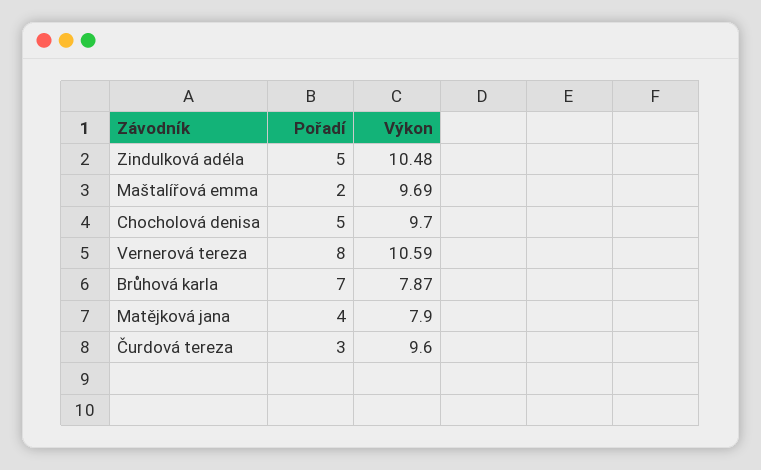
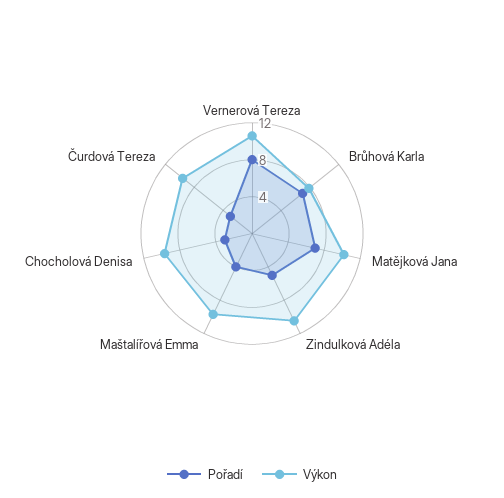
  {
    "Pořadí": {
      "Zindulková adéla": 5,
-     "Maštalířová emma": 2,
+     "Maštalířová emma": 4,
-     "Chocholová denisa": 5,
+     "Chocholová denisa": 3,
      "Vernerová tereza": 8,
      "Brůhová karla": 7,
-     "Matějková jana": 4,
+     "Matějková jana": 7,
      "Čurdová tereza": 3
    },
    "Výkon": {
      "Zindulková adéla": 10.48,
      "Maštalířová emma": 9.69,
      "Chocholová denisa": 9.7,
      "Vernerová tereza": 10.59,
      "Brůhová karla": 7.87,
-     "Matějková jana": 7.9,
+     "Matějková jana": 10,
      "Čurdová tereza": 9.6
    }
  }

